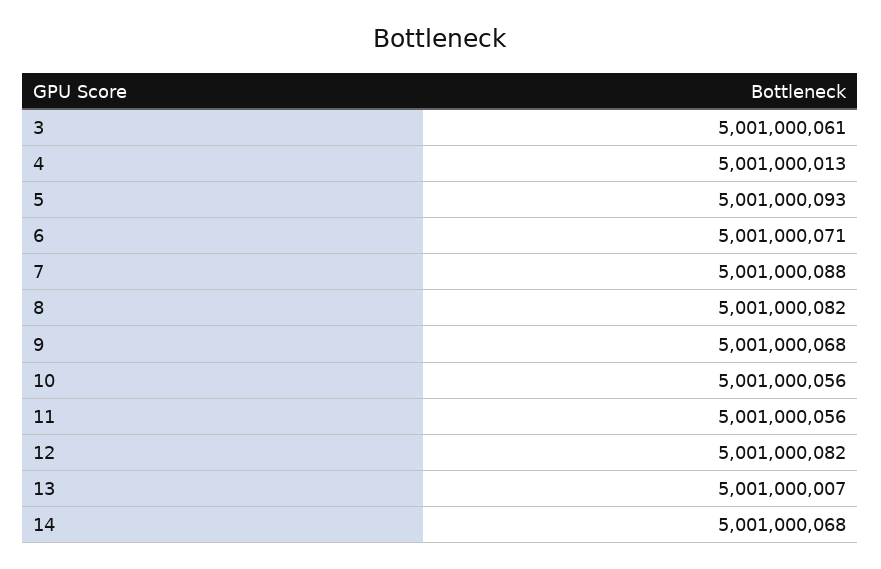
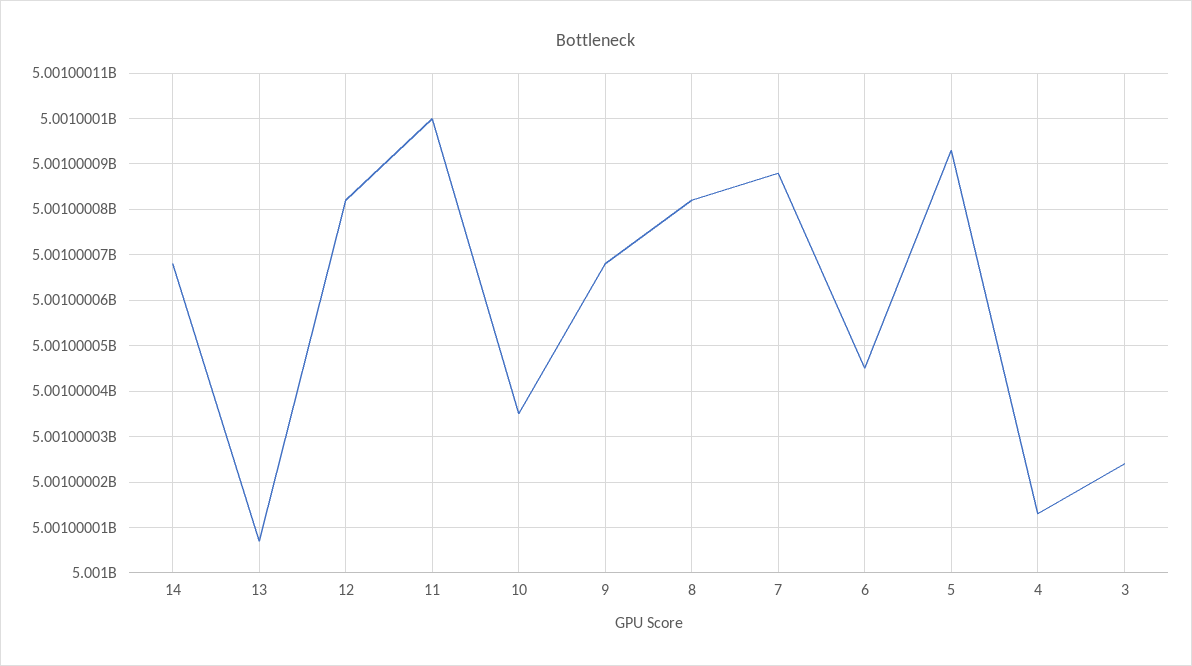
  {
-   "3": 5001000061,
+   "3": 5001000025,
    "4": 5001000013,
    "5": 5001000093,
-   "6": 5001000071,
+   "6": 5001000045,
    "7": 5001000088,
    "8": 5001000082,
    "9": 5001000068,
-   "10": 5001000056,
+   "10": 5001000035,
-   "11": 5001000056,
+   "11": 5001000100,
    "12": 5001000082,
    "13": 5001000007,
    "14": 5001000068
  }

